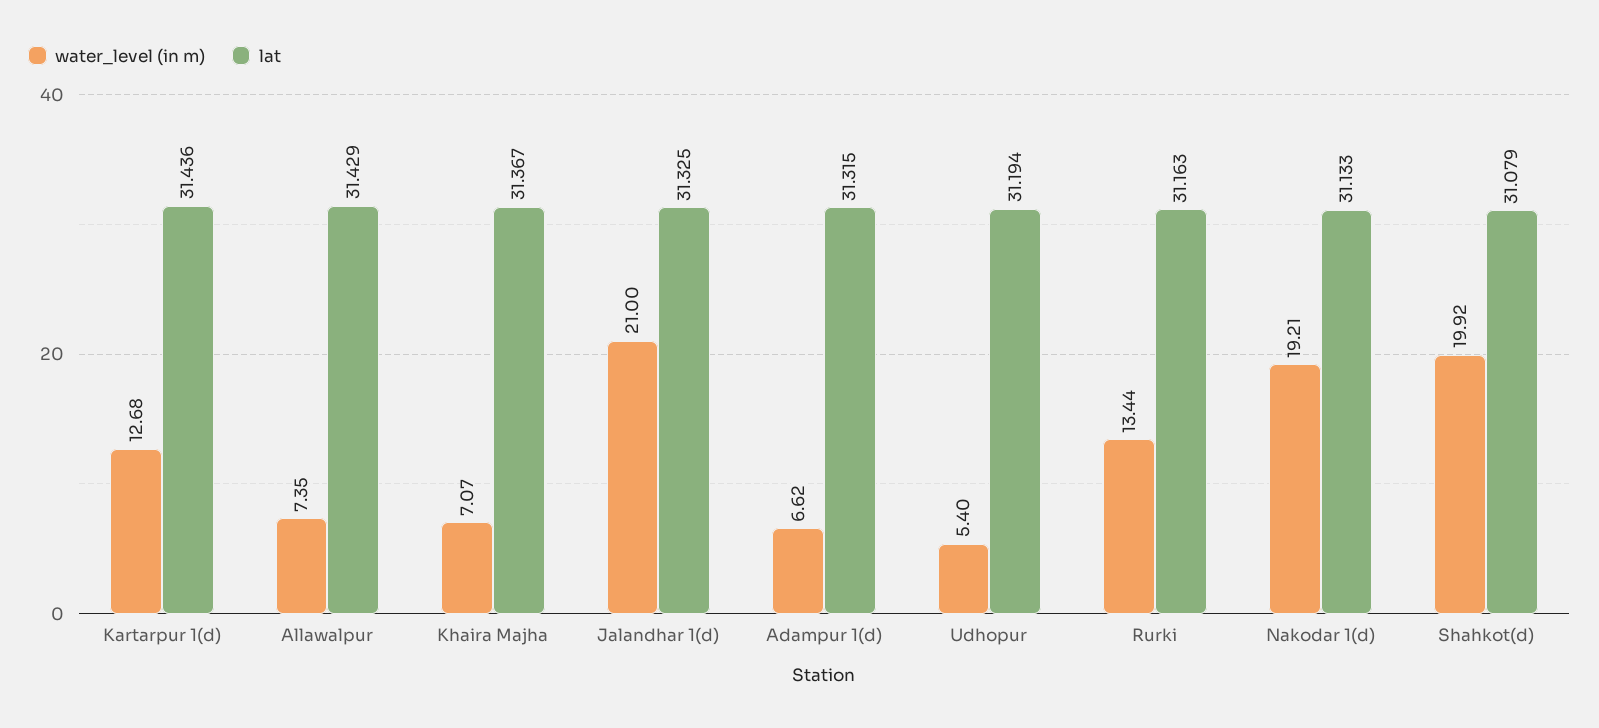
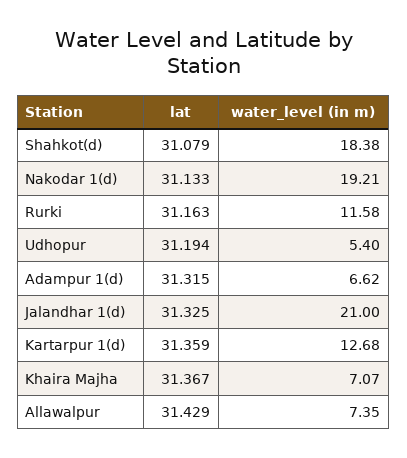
  {
    "water_level (in m)": {
      "Kartarpur 1(d)": 12.68,
      "Allawalpur": 7.35,
      "Khaira Majha": 7.07,
      "Jalandhar 1(d)": 21,
      "Adampur 1(d)": 6.62,
      "Udhopur": 5.4,
-     "Rurki": 13.44,
+     "Rurki": 11.58,
      "Nakodar 1(d)": 19.21,
-     "Shahkot(d)": 19.92
+     "Shahkot(d)": 18.38
    },
    "lat": {
-     "Kartarpur 1(d)": 31.436,
+     "Kartarpur 1(d)": 31.359,
      "Allawalpur": 31.429,
      "Khaira Majha": 31.367,
      "Jalandhar 1(d)": 31.325,
      "Adampur 1(d)": 31.315,
      "Udhopur": 31.194,
      "Rurki": 31.163,
      "Nakodar 1(d)": 31.133,
      "Shahkot(d)": 31.079
    }
  }

